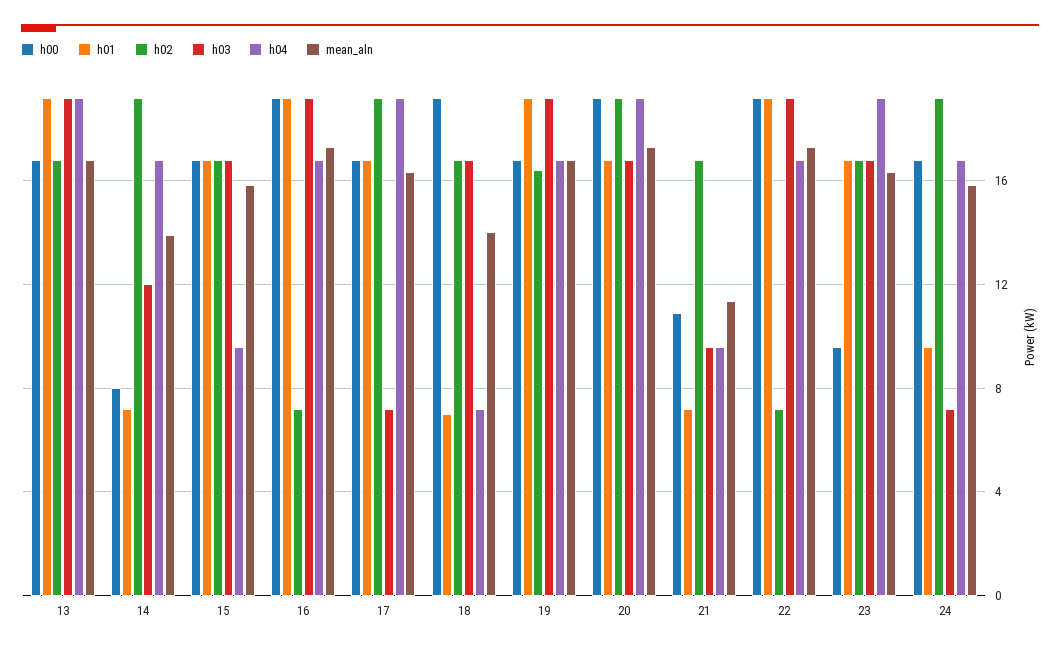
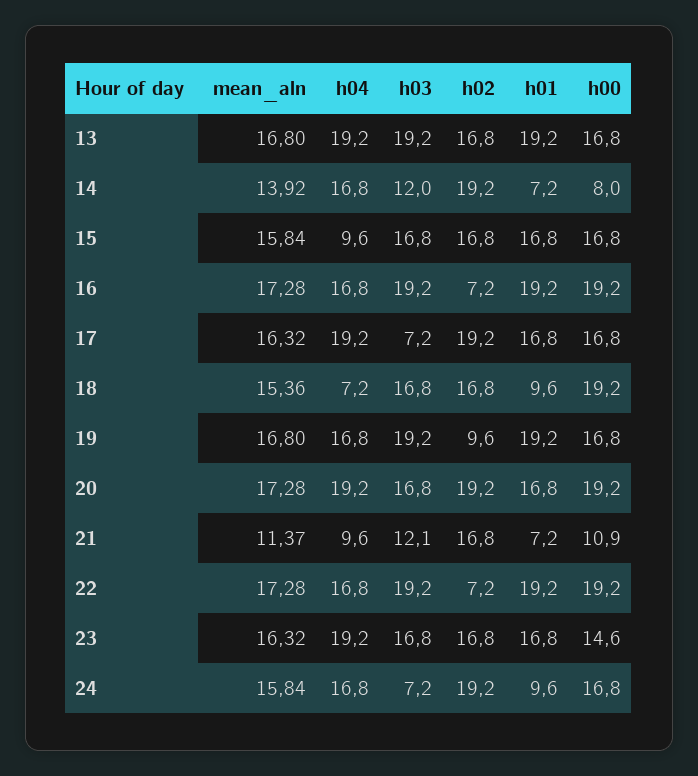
  {
    "h00": {
      "13": 16.8,
      "14": 8,
      "15": 16.8,
      "16": 19.2,
      "17": 16.8,
      "18": 19.2,
      "19": 16.8,
      "20": 19.2,
      "21": 10.9,
      "22": 19.2,
-     "23": 9.5,
+     "23": 14.6,
      "24": 16.8
    },
    "h01": {
      "13": 19.2,
      "14": 7.2,
      "15": 16.8,
      "16": 19.2,
      "17": 16.8,
-     "18": 7,
+     "18": 9.6,
      "19": 19.2,
      "20": 16.8,
      "21": 7.2,
      "22": 19.2,
      "23": 16.8,
      "24": 9.6
    },
    "h02": {
      "13": 16.8,
      "14": 19.2,
      "15": 16.8,
      "16": 7.2,
      "17": 19.2,
      "18": 16.8,
-     "19": 16.5,
+     "19": 9.6,
      "20": 19.2,
      "21": 16.8,
      "22": 7.2,
      "23": 16.8,
      "24": 19.2
    },
    "h03": {
      "13": 19.2,
      "14": 12,
      "15": 16.8,
      "16": 19.2,
      "17": 7.2,
      "18": 16.8,
      "19": 19.2,
      "20": 16.8,
-     "21": 9.5,
+     "21": 12.1,
      "22": 19.2,
      "23": 16.8,
      "24": 7.2
    },
    "h04": {
      "13": 19.2,
      "14": 16.8,
      "15": 9.6,
      "16": 16.8,
      "17": 19.2,
      "18": 7.2,
      "19": 16.8,
      "20": 19.2,
      "21": 9.6,
      "22": 16.8,
      "23": 19.2,
      "24": 16.8
    },
    "mean_aln": {
      "13": 16.8,
      "14": 13.92,
      "15": 15.84,
      "16": 17.28,
      "17": 16.32,
-     "18": 14,
+     "18": 15.36,
      "19": 16.8,
      "20": 17.28,
      "21": 11.37,
      "22": 17.28,
      "23": 16.32,
      "24": 15.84
    }
  }

